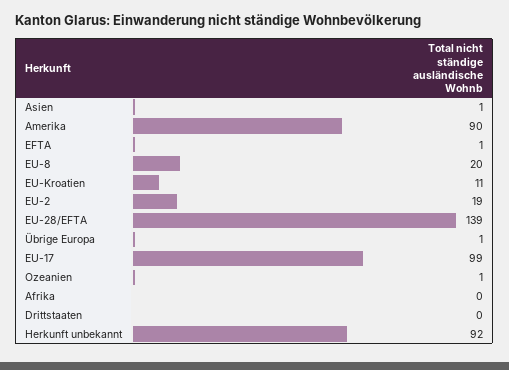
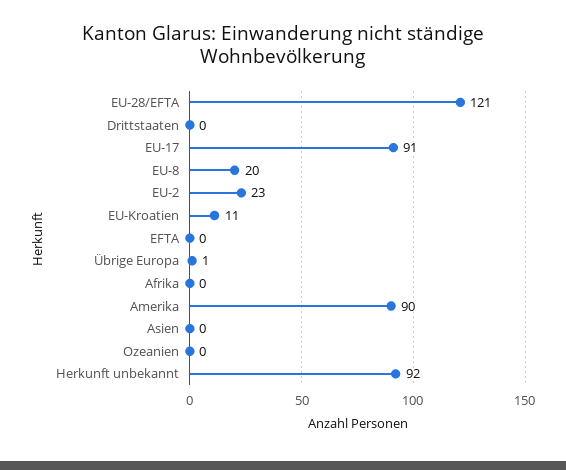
  {
-   "Asien": 1,
+   "Asien": 0,
    "Amerika": 90,
-   "EFTA": 1,
+   "EFTA": 0,
    "EU-8": 20,
    "EU-Kroatien": 11,
-   "EU-2": 19,
+   "EU-2": 23,
-   "EU-28/EFTA": 139,
+   "EU-28/EFTA": 121,
    "Übrige Europa": 1,
-   "EU-17": 99,
+   "EU-17": 91,
-   "Ozeanien": 1,
+   "Ozeanien": 0,
    "Afrika": 0,
    "Drittstaaten": 0,
    "Herkunft unbekannt": 92
  }

